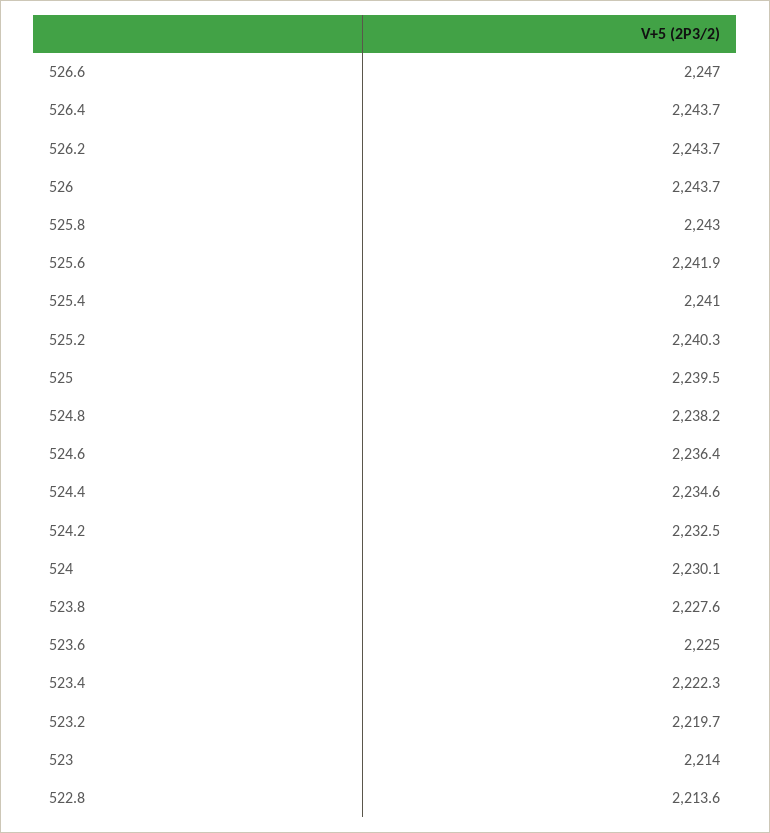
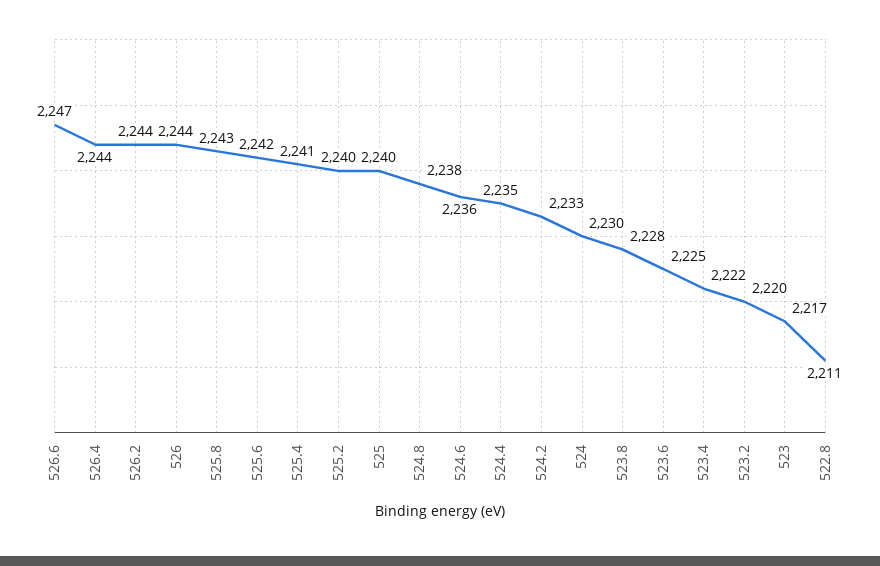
  {
    "526.6": 2247,
    "526.4": 2243.7,
    "526.2": 2243.7,
    "526": 2243.7,
    "525.8": 2243,
    "525.6": 2241.9,
    "525.4": 2241,
    "525.2": 2240.3,
    "525": 2239.5,
    "524.8": 2238.2,
    "524.6": 2236.4,
    "524.4": 2234.6,
    "524.2": 2232.5,
    "524": 2230.1,
    "523.8": 2227.6,
    "523.6": 2225,
    "523.4": 2222.3,
    "523.2": 2219.7,
-   "523": 2214,
+   "523": 2217,
-   "522.8": 2213.6
+   "522.8": 2211
  }

